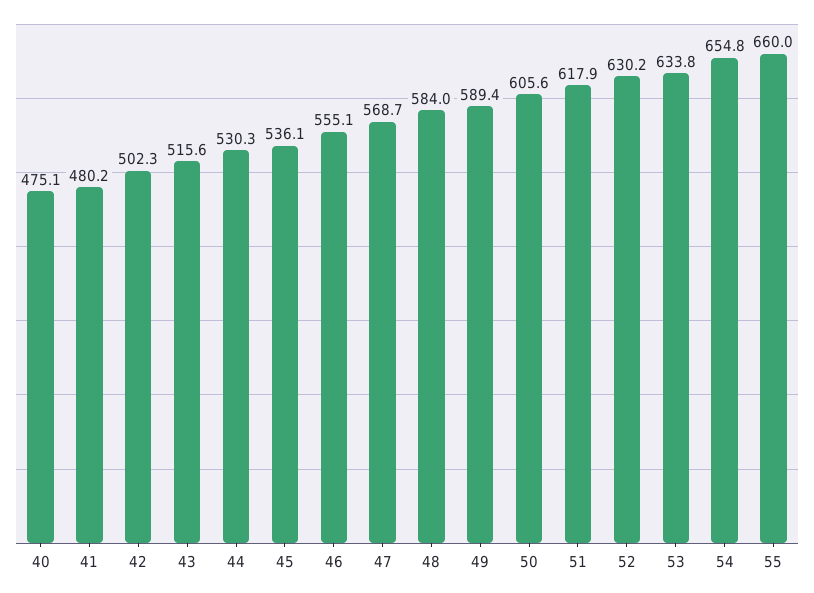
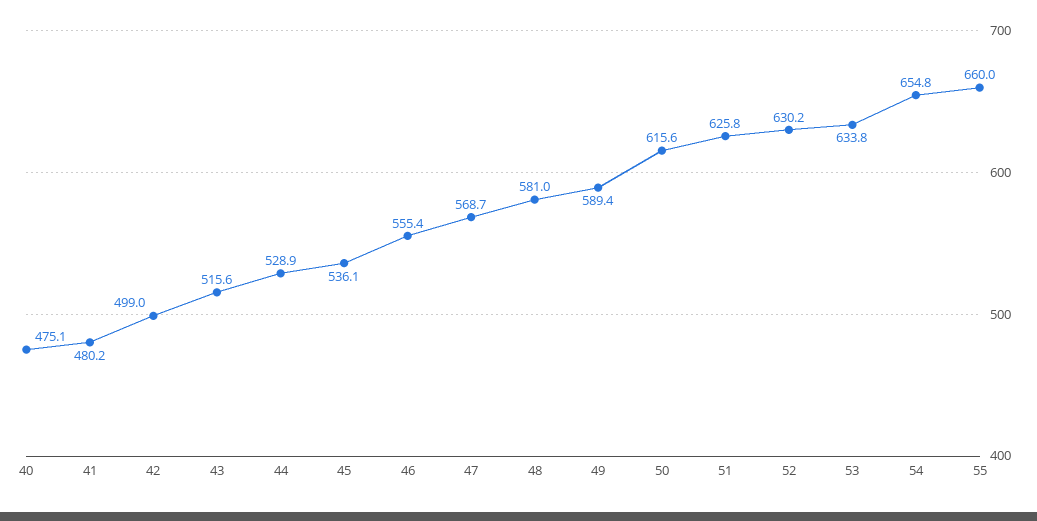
  {
    "40": 475.1,
    "41": 480.2,
-   "42": 502.3,
+   "42": 499,
    "43": 515.6,
-   "44": 530.3,
+   "44": 528.9,
    "45": 536.1,
-   "46": 555.1,
+   "46": 555.4,
    "47": 568.7,
-   "48": 584,
+   "48": 581,
    "49": 589.4,
-   "50": 605.6,
+   "50": 615.6,
-   "51": 617.9,
+   "51": 625.8,
    "52": 630.2,
    "53": 633.8,
    "54": 654.8,
    "55": 660
  }

